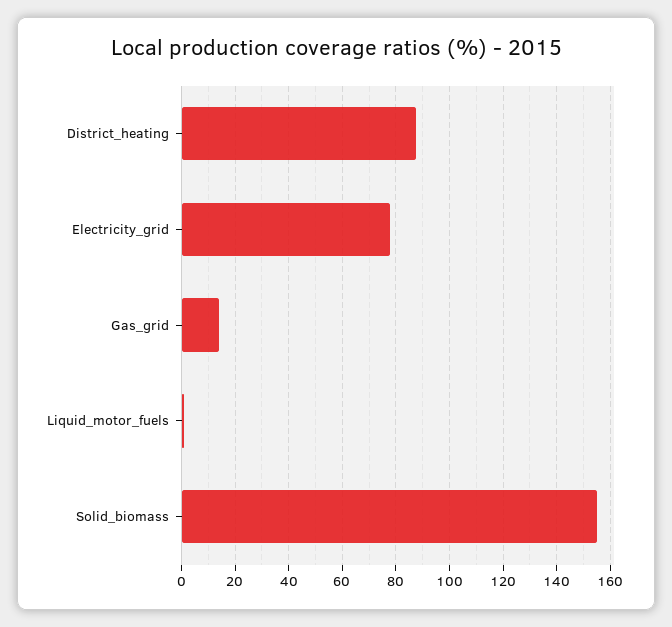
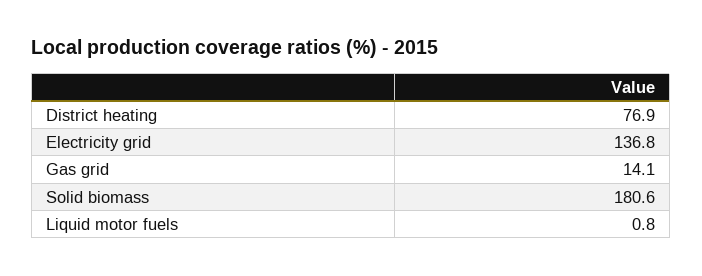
  {
-   "District_heating": 87.5,
+   "District_heating": 76.9,
-   "Electricity_grid": 77.5,
+   "Electricity_grid": 136.8,
    "Gas_grid": 14.1,
    "Liquid_motor_fuels": 0.8,
-   "Solid_biomass": 155
+   "Solid_biomass": 180.6
  }

